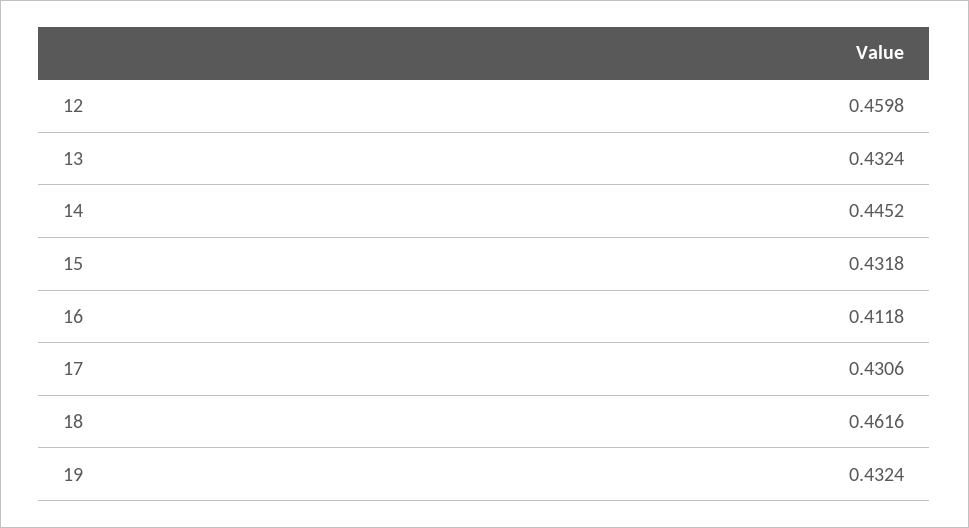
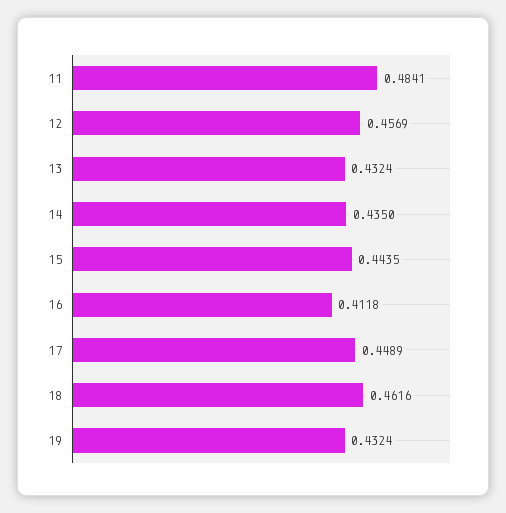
  {
-   "12": 0.4598,
+   "12": 0.4569,
    "13": 0.4324,
-   "14": 0.4452,
+   "14": 0.435,
-   "15": 0.4318,
+   "15": 0.4435,
    "16": 0.4118,
-   "17": 0.4306,
+   "17": 0.4489,
    "18": 0.4616,
-   "19": 0.4324
+   "19": 0.4324,
+   "11": 0.4841
  }

